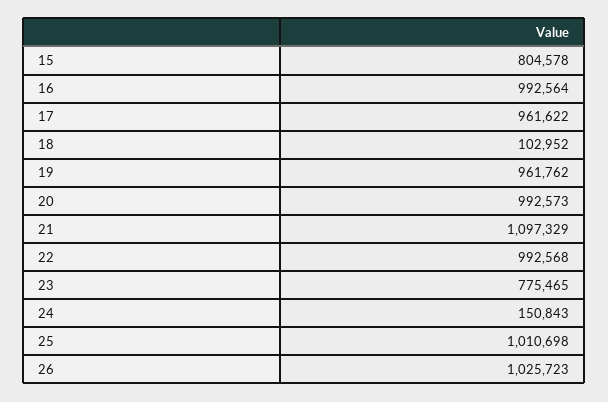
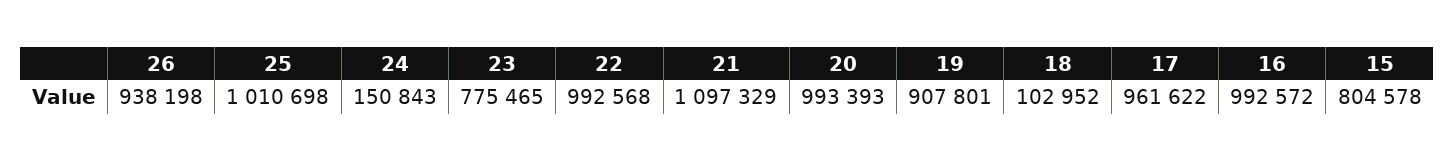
  {
    "15": 804578,
-   "16": 992564,
+   "16": 992572,
    "17": 961622,
    "18": 102952,
-   "19": 961762,
+   "19": 907801,
-   "20": 992573,
+   "20": 993393,
    "21": 1097329,
    "22": 992568,
    "23": 775465,
    "24": 150843,
    "25": 1010698,
-   "26": 1025723
+   "26": 938198
  }

